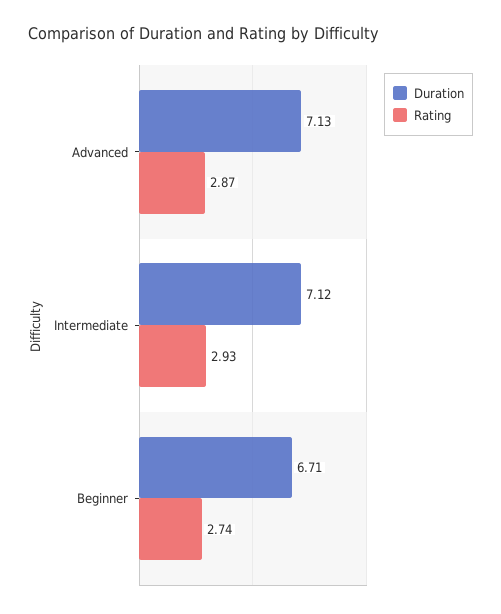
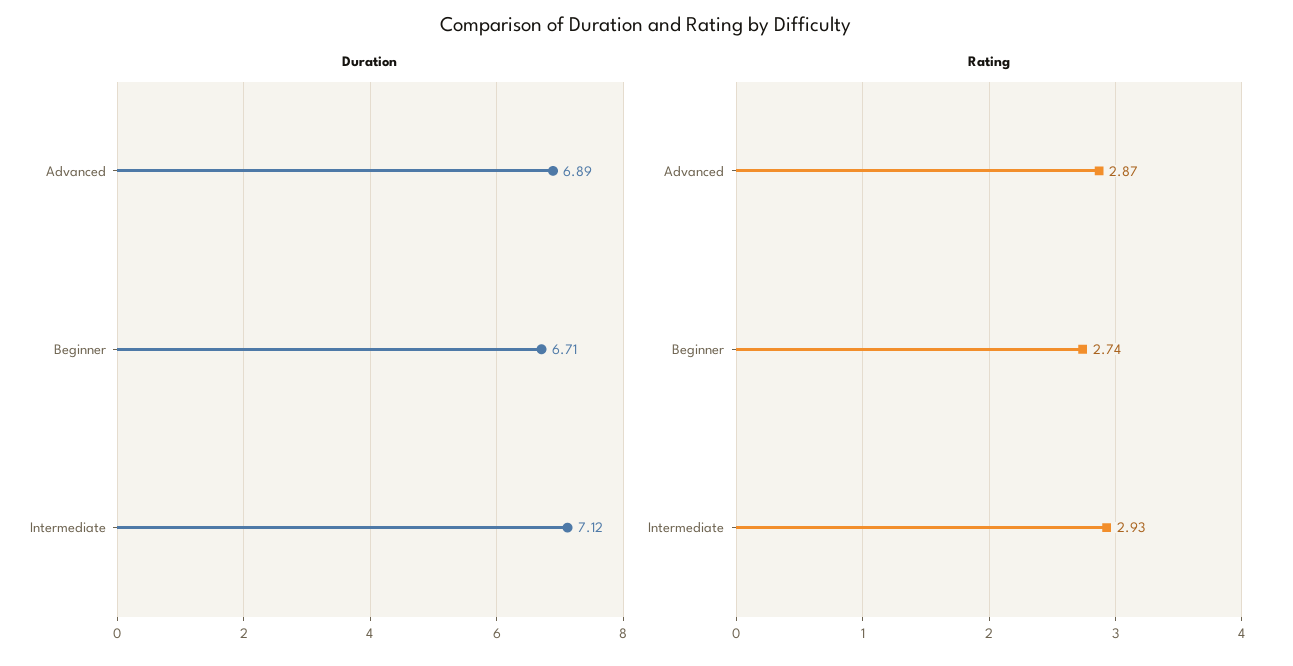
  {
    "Duration": {
-     "Advanced": 7.13,
+     "Advanced": 6.89,
      "Intermediate": 7.12,
      "Beginner": 6.71
    },
    "Rating": {
      "Advanced": 2.87,
      "Intermediate": 2.93,
      "Beginner": 2.74
    }
  }

